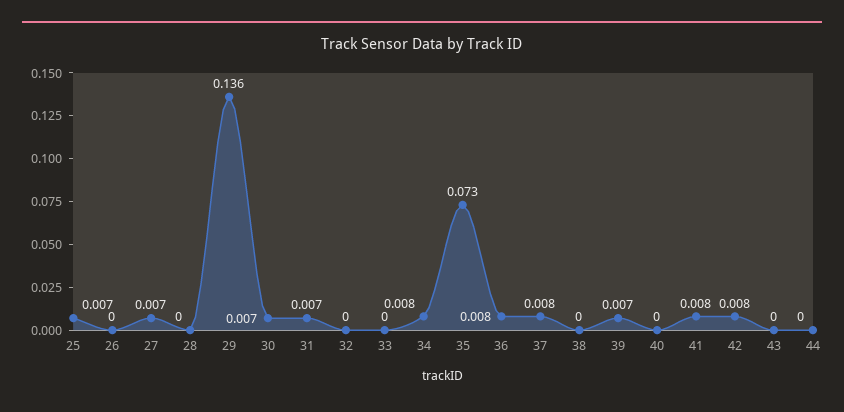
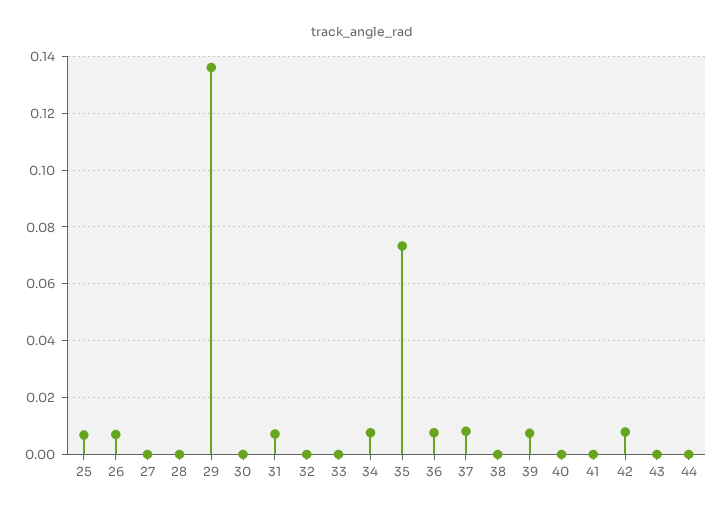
  {
    "25": 0.007,
-   "26": 0,
+   "26": 0.0075,
-   "27": 0.007,
+   "27": 0,
    "28": 0,
    "29": 0.136,
-   "30": 0.007,
+   "30": 0,
    "31": 0.007,
    "32": 0,
    "33": 0,
    "34": 0.008,
    "35": 0.073,
    "36": 0.008,
    "37": 0.008,
    "38": 0,
    "39": 0.007,
    "40": 0,
-   "41": 0.008,
+   "41": 0,
    "42": 0.008,
    "43": 0,
    "44": 0
  }

